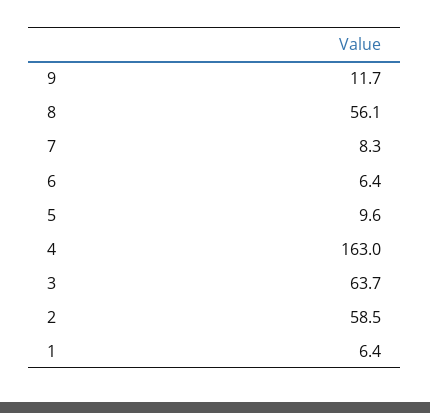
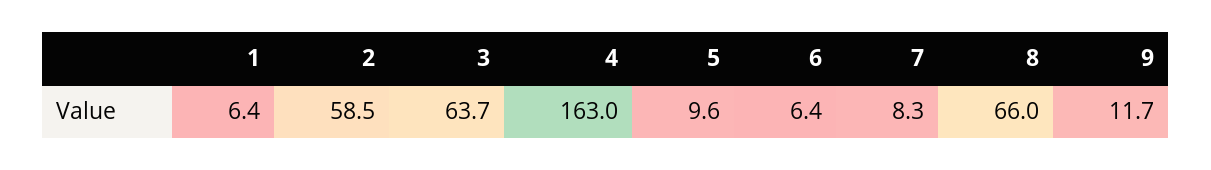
  {
    "9": 11.7,
-   "8": 56.1,
+   "8": 66,
    "7": 8.3,
    "6": 6.4,
    "5": 9.6,
    "4": 163,
    "3": 63.7,
    "2": 58.5,
    "1": 6.4
  }

